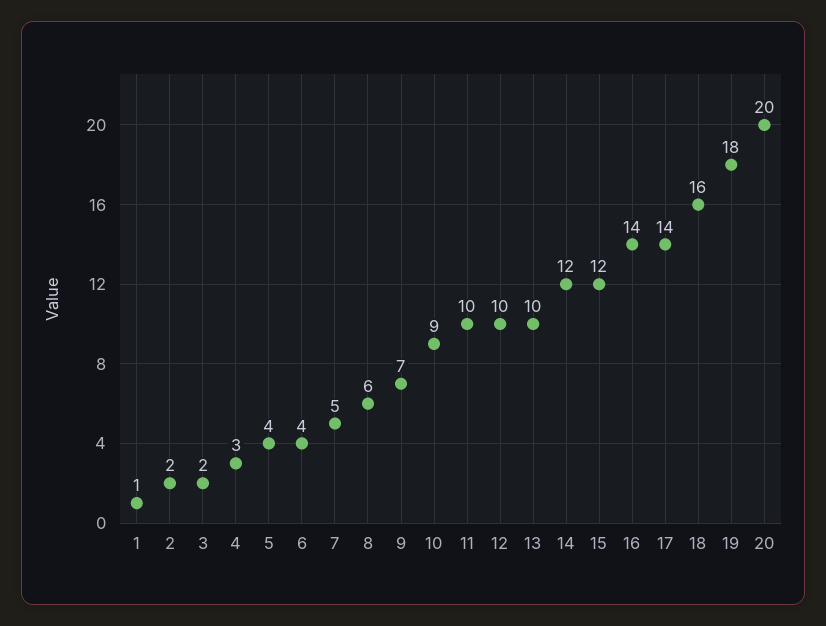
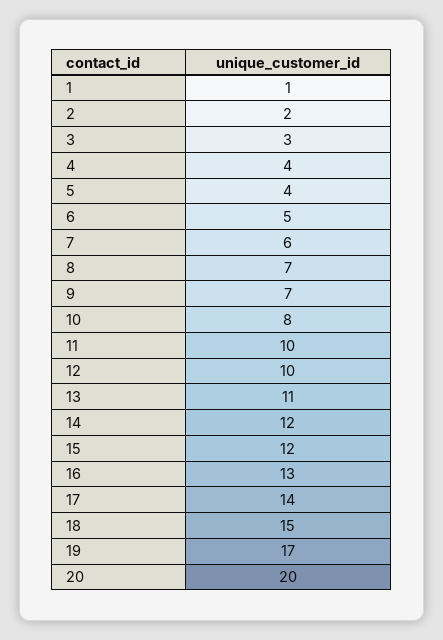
  {
    "1": 1,
    "2": 2,
-   "3": 2,
+   "3": 3,
-   "4": 3,
+   "4": 4,
    "5": 4,
-   "6": 4,
+   "6": 5,
-   "7": 5,
+   "7": 6,
-   "8": 6,
+   "8": 7,
    "9": 7,
-   "10": 9,
+   "10": 8,
    "11": 10,
    "12": 10,
-   "13": 10,
+   "13": 11,
    "14": 12,
    "15": 12,
-   "16": 14,
+   "16": 13,
    "17": 14,
-   "18": 16,
+   "18": 15,
-   "19": 18,
+   "19": 17,
    "20": 20
  }

